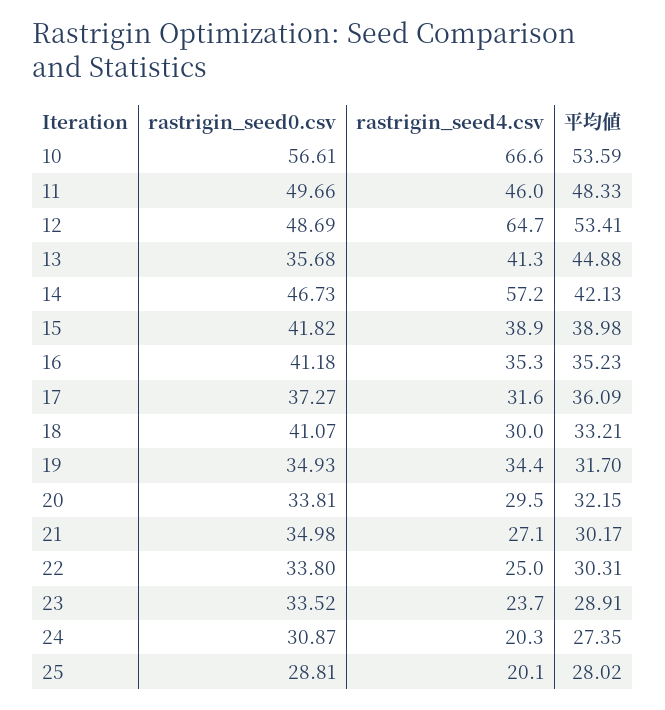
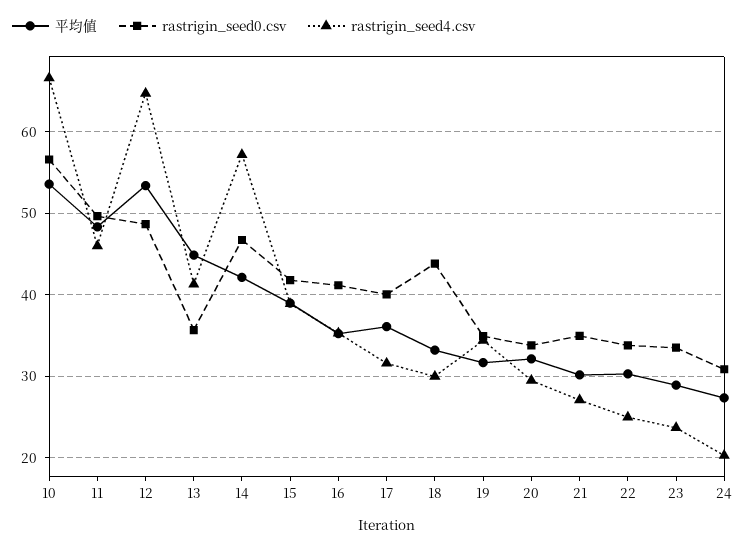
  {
    "rastrigin_seed0.csv": {
      "10": 56.61,
      "11": 49.66,
      "12": 48.69,
      "13": 35.68,
      "14": 46.73,
      "15": 41.82,
      "16": 41.18,
-     "17": 37.27,
+     "17": 40,
-     "18": 41.07,
+     "18": 44,
      "19": 34.93,
      "20": 33.81,
      "21": 34.98,
      "22": 33.8,
      "23": 33.52,
-     "24": 30.87,
+     "24": 30.87
-     "25": 28.81
    },
    "rastrigin_seed4.csv": {
      "10": 66.6,
      "11": 46,
      "12": 64.7,
      "13": 41.3,
      "14": 57.2,
      "15": 38.9,
      "16": 35.3,
      "17": 31.6,
      "18": 30,
      "19": 34.4,
      "20": 29.5,
      "21": 27.1,
      "22": 25,
      "23": 23.7,
-     "24": 20.3,
+     "24": 20.3
-     "25": 20.1
    },
    "平均値": {
      "10": 53.59,
      "11": 48.33,
      "12": 53.41,
      "13": 44.88,
      "14": 42.13,
      "15": 38.98,
      "16": 35.23,
      "17": 36.09,
      "18": 33.21,
      "19": 31.7,
      "20": 32.15,
      "21": 30.17,
      "22": 30.31,
      "23": 28.91,
-     "24": 27.35,
+     "24": 27.35
-     "25": 28.02
    }
  }

